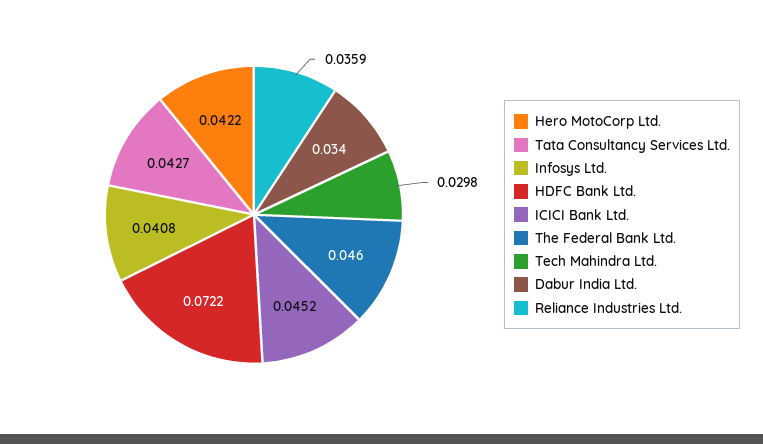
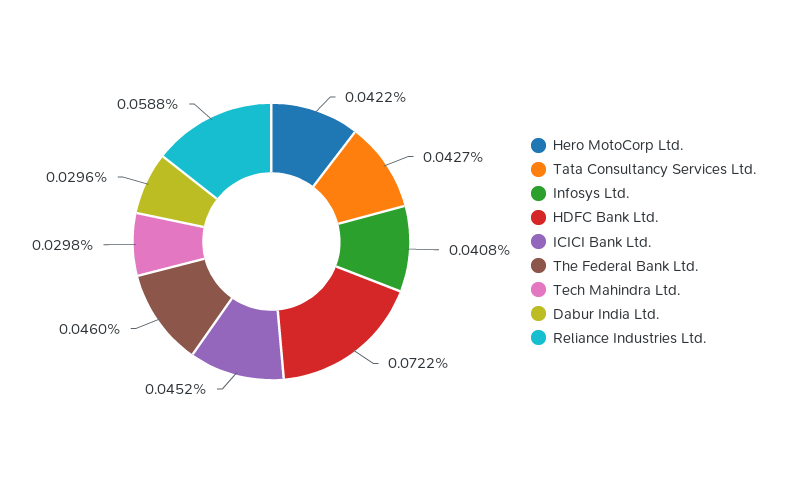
  {
    "Hero MotoCorp Ltd.": 0.0422,
    "Tata Consultancy Services Ltd.": 0.0427,
    "Infosys Ltd.": 0.0408,
    "HDFC Bank Ltd.": 0.0722,
    "ICICI Bank Ltd.": 0.0452,
    "The Federal Bank Ltd.": 0.046,
    "Tech Mahindra Ltd.": 0.0298,
-   "Dabur India Ltd.": 0.034,
+   "Dabur India Ltd.": 0.0296,
-   "Reliance Industries Ltd.": 0.0359
+   "Reliance Industries Ltd.": 0.0588
  }

